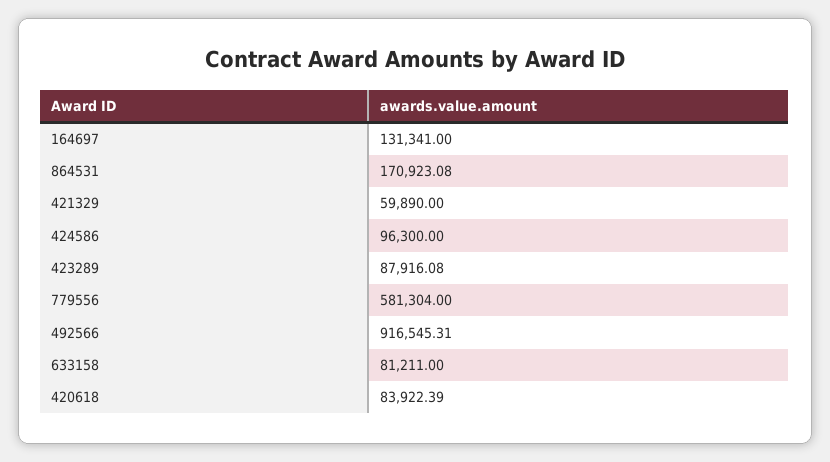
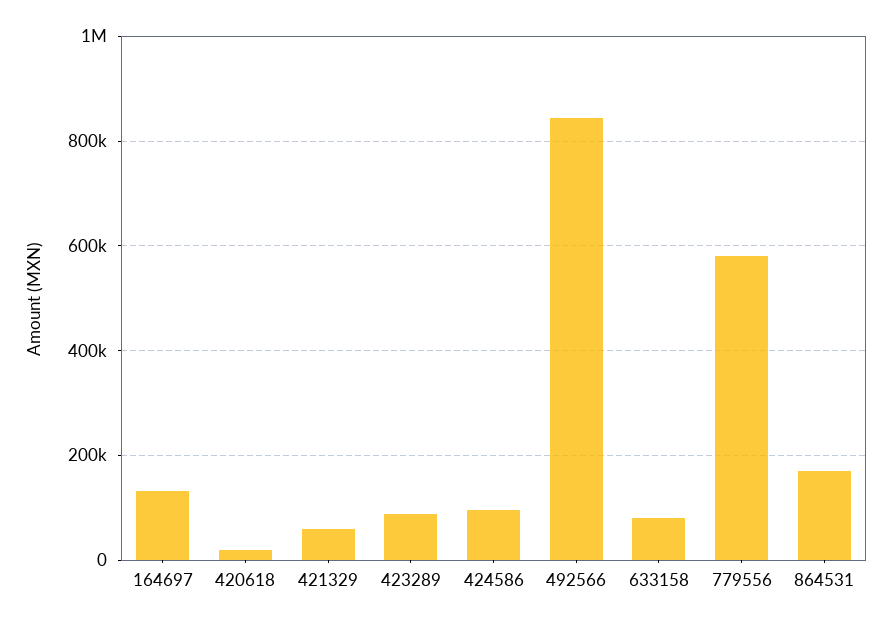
  {
    "164697": 131341,
    "864531": 170923.08,
    "421329": 59890,
    "424586": 96300,
    "423289": 87916.08,
    "779556": 581304,
-   "492566": 916545.31,
+   "492566": 840000,
    "633158": 81211,
-   "420618": 83922.39
+   "420618": 20000
  }

